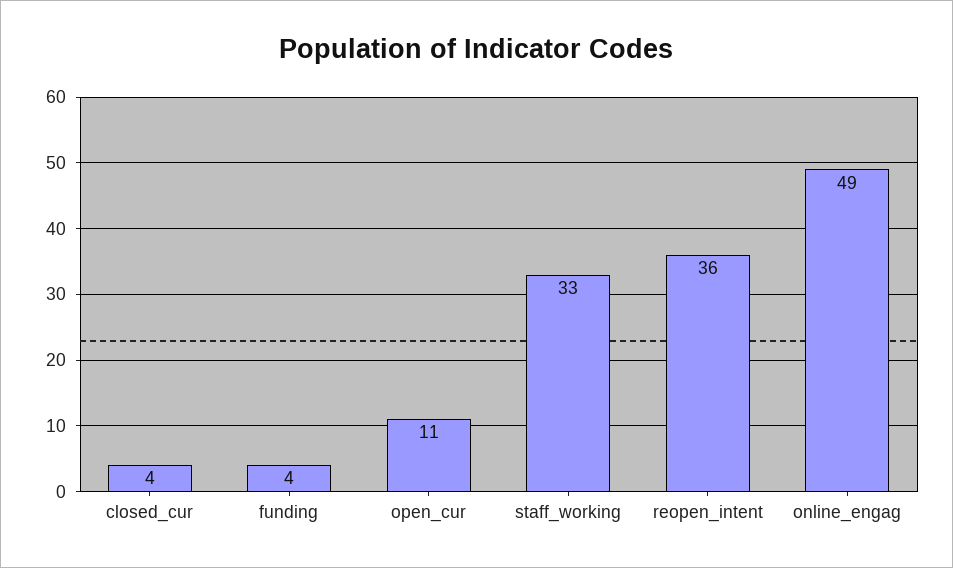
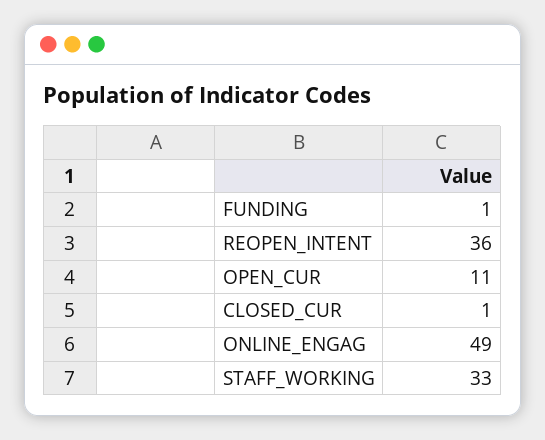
  {
-   "closed_cur": 4,
+   "closed_cur": 1,
-   "funding": 4,
+   "funding": 1,
    "open_cur": 11,
    "staff_working": 33,
    "reopen_intent": 36,
    "online_engag": 49
  }

